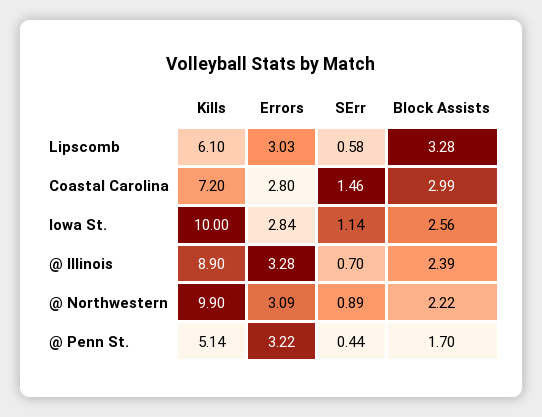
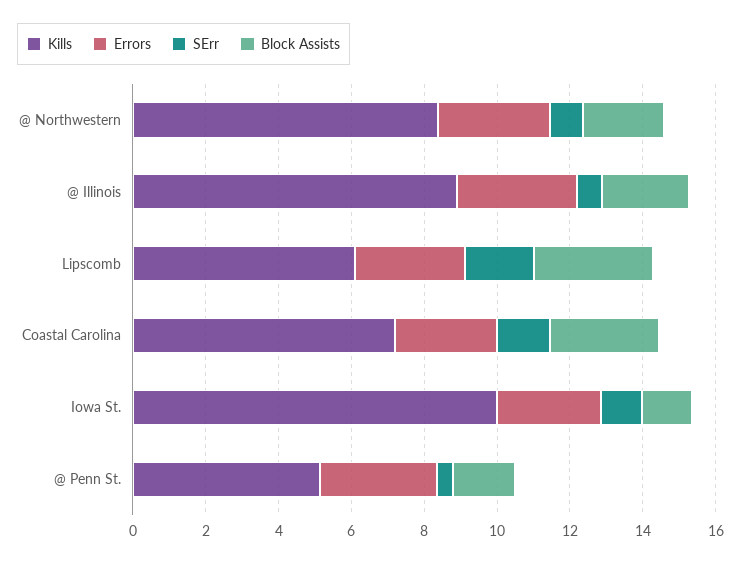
  {
    "Kills": {
      "Lipscomb": 6.1,
      "Coastal Carolina": 7.2,
      "Iowa St.": 10,
      "@ Illinois": 8.9,
-     "@ Northwestern": 9.9,
+     "@ Northwestern": 8.5,
      "@ Penn St.": 5.14
    },
    "Errors": {
      "Lipscomb": 3.03,
      "Coastal Carolina": 2.8,
      "Iowa St.": 2.84,
      "@ Illinois": 3.28,
      "@ Northwestern": 3.09,
      "@ Penn St.": 3.22
    },
    "SErr": {
-     "Lipscomb": 0.58,
+     "Lipscomb": 2,
      "Coastal Carolina": 1.46,
      "Iowa St.": 1.14,
      "@ Illinois": 0.7,
      "@ Northwestern": 0.89,
      "@ Penn St.": 0.44
    },
    "Block Assists": {
      "Lipscomb": 3.28,
      "Coastal Carolina": 2.99,
-     "Iowa St.": 2.56,
+     "Iowa St.": 1.5,
      "@ Illinois": 2.39,
      "@ Northwestern": 2.22,
      "@ Penn St.": 1.7
    }
  }

